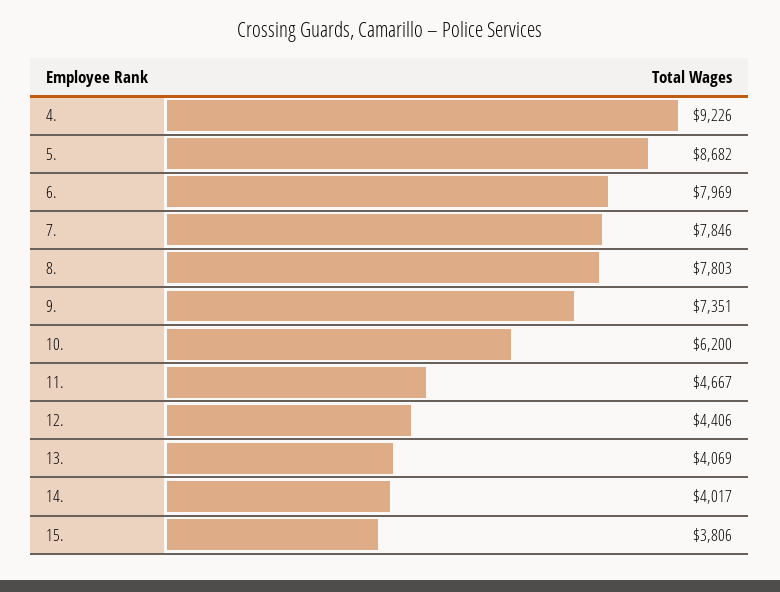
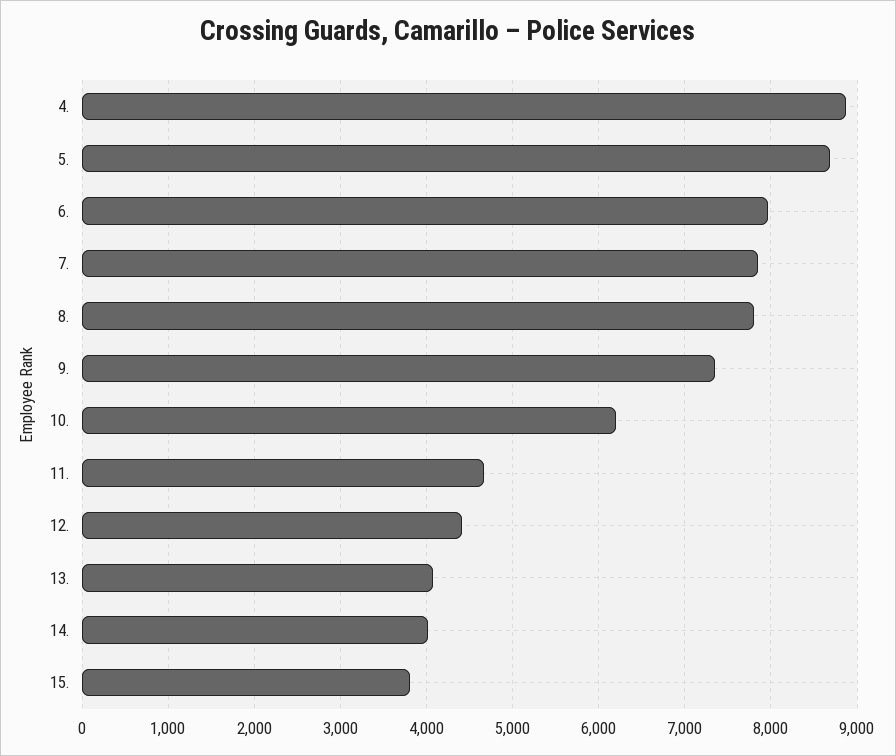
  {
-   "4.": 9226,
+   "4.": 8900,
    "5.": 8682,
    "6.": 7969,
    "7.": 7846,
    "8.": 7803,
    "9.": 7351,
    "10.": 6200,
    "11.": 4667,
    "12.": 4406,
    "13.": 4069,
    "14.": 4017,
    "15.": 3806
  }

